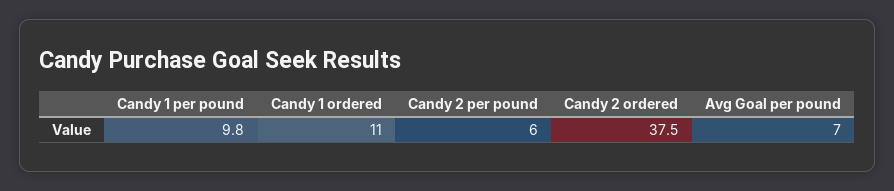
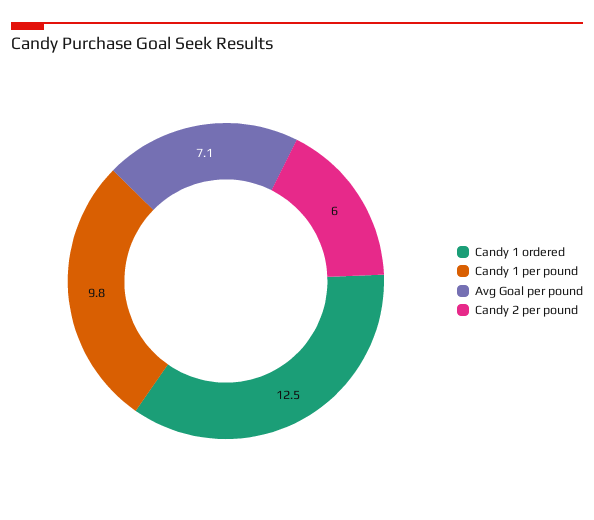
  {
    "Candy 1 per pound": 9.8,
-   "Candy 1 ordered": 11,
+   "Candy 1 ordered": 12.5,
    "Candy 2 per pound": 6,
-   "Candy 2 ordered": 37.5,
-   "Avg Goal per pound": 7
+   "Avg Goal per pound": 7.1
  }

